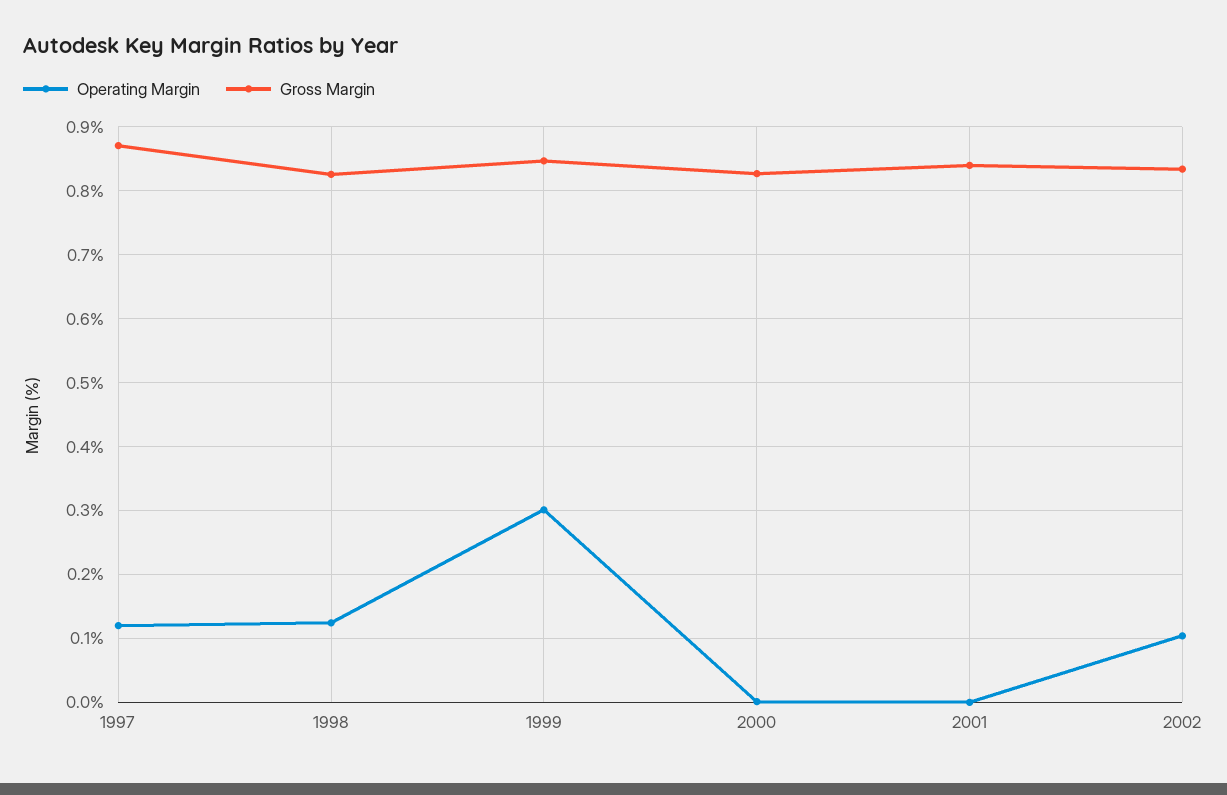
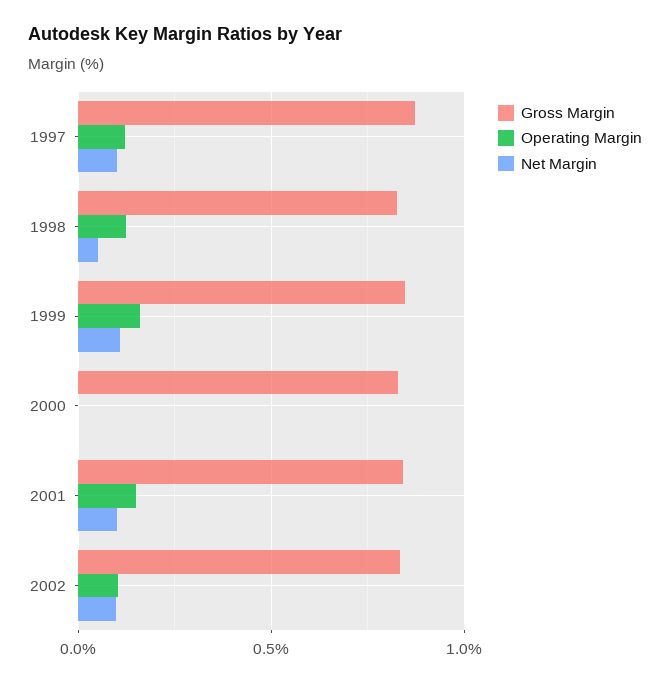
  {
    "Operating Margin": {
      "1997": 0.12,
      "1998": 0.12,
-     "1999": 0.3,
+     "1999": 0.15,
      "2000": 0,
-     "2001": 0,
+     "2001": 0.15,
      "2002": 0.1
    },
    "Gross Margin": {
      "1997": 0.87,
      "1998": 0.83,
      "1999": 0.85,
      "2000": 0.83,
      "2001": 0.84,
      "2002": 0.83
-   }
+   },
+   "Net Margin": {
+     "1997": 0.1,
+     "1998": 0.05,
+     "1999": 0.1,
+     "2000": 0,
+     "2001": 0.1,
+     "2002": 0.1
+   }
  }

